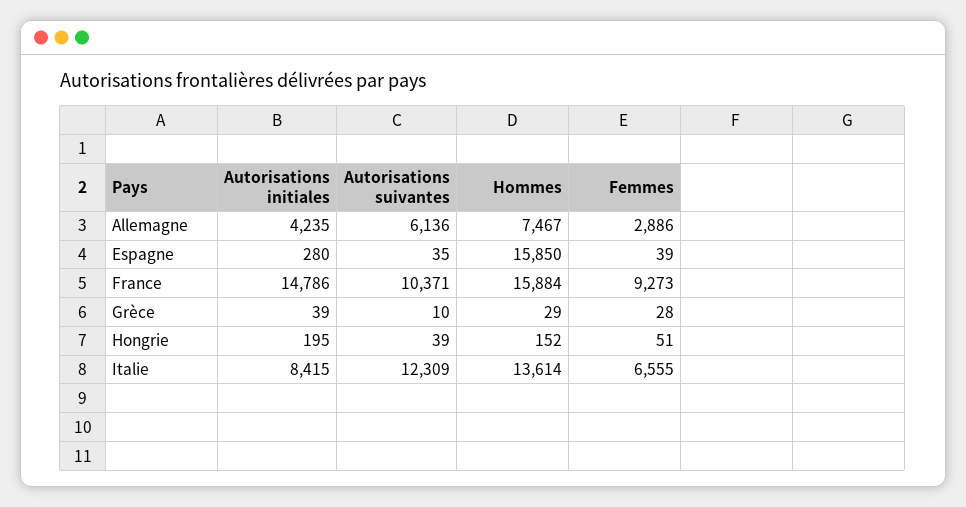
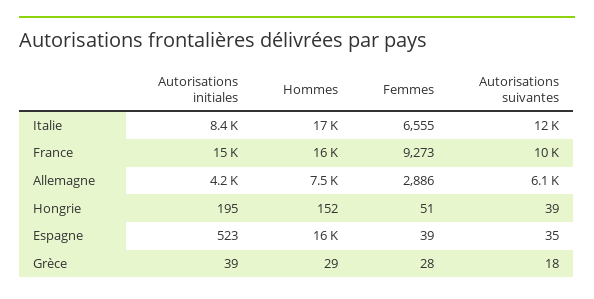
  {
    "Autorisations initiales": {
      "Allemagne": 4235,
-     "Espagne": 280,
+     "Espagne": 523,
      "France": 14786,
      "Grèce": 39,
      "Hongrie": 195,
      "Italie": 8415
    },
    "Autorisations suivantes": {
      "Allemagne": 6136,
      "Espagne": 35,
      "France": 10371,
-     "Grèce": 10,
+     "Grèce": 18,
      "Hongrie": 39,
      "Italie": 12309
    },
    "Hommes": {
      "Allemagne": 7467,
      "Espagne": 15850,
      "France": 15884,
      "Grèce": 29,
      "Hongrie": 152,
-     "Italie": 13614
+     "Italie": 17000
    },
    "Femmes": {
      "Allemagne": 2886,
      "Espagne": 39,
      "France": 9273,
      "Grèce": 28,
      "Hongrie": 51,
      "Italie": 6555
    }
  }

